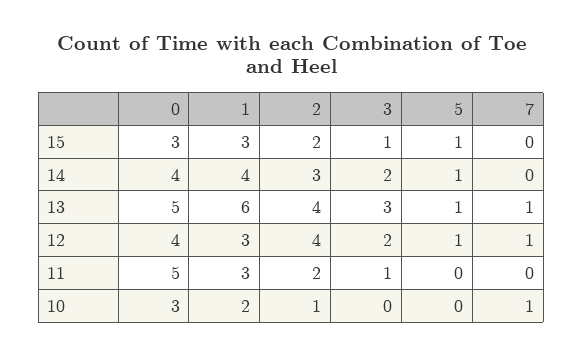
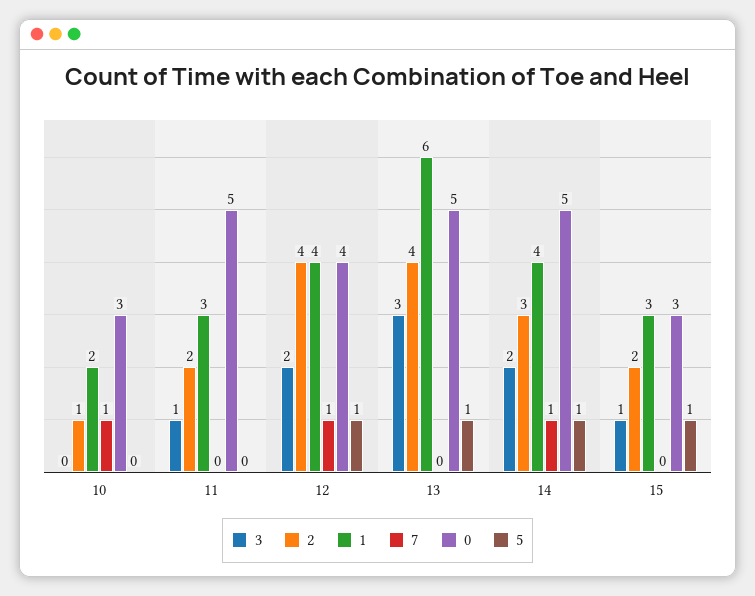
  {
    "0": {
      "15": 3,
-     "14": 4,
+     "14": 5,
      "13": 5,
      "12": 4,
      "11": 5,
      "10": 3
    },
    "1": {
      "15": 3,
      "14": 4,
      "13": 6,
-     "12": 3,
+     "12": 4,
      "11": 3,
      "10": 2
    },
    "2": {
      "15": 2,
      "14": 3,
      "13": 4,
      "12": 4,
      "11": 2,
      "10": 1
    },
    "3": {
      "15": 1,
      "14": 2,
      "13": 3,
      "12": 2,
      "11": 1,
      "10": 0
    },
    "5": {
      "15": 1,
      "14": 1,
      "13": 1,
      "12": 1,
      "11": 0,
      "10": 0
    },
    "7": {
      "15": 0,
-     "14": 0,
+     "14": 1,
-     "13": 1,
+     "13": 0,
      "12": 1,
      "11": 0,
      "10": 1
    }
  }

